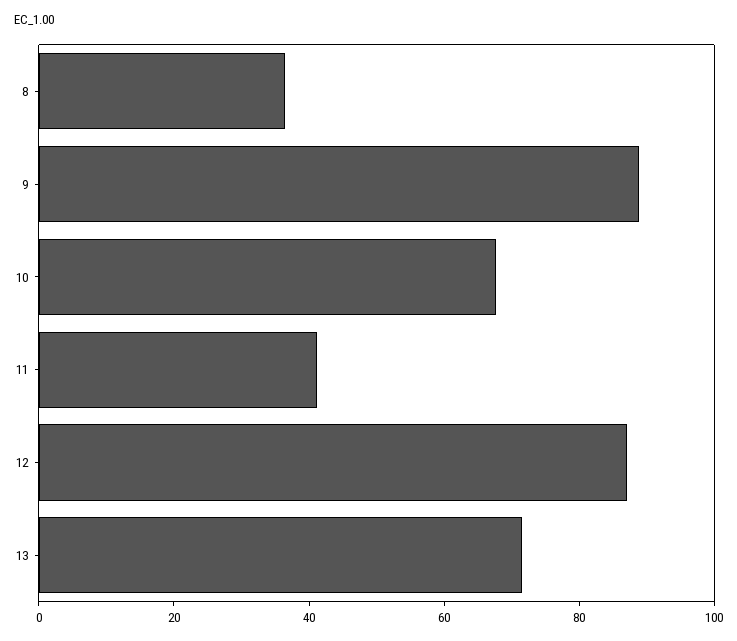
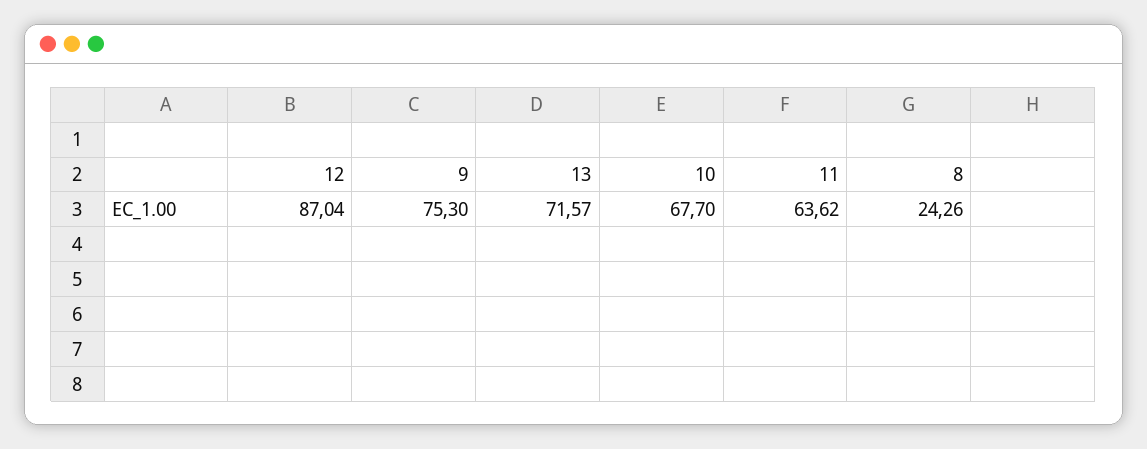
  {
-   "8": 35,
+   "8": 24.26,
-   "9": 90,
+   "9": 75.3,
    "10": 67.7,
-   "11": 40,
+   "11": 63.62,
    "12": 87.04,
    "13": 71.57
  }

